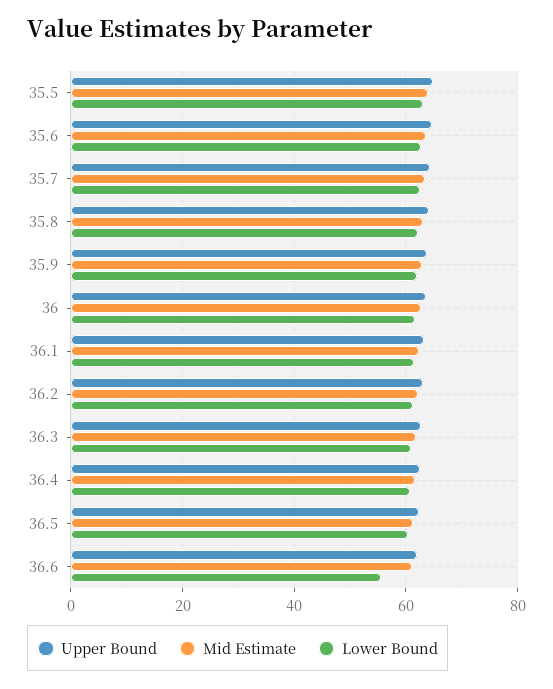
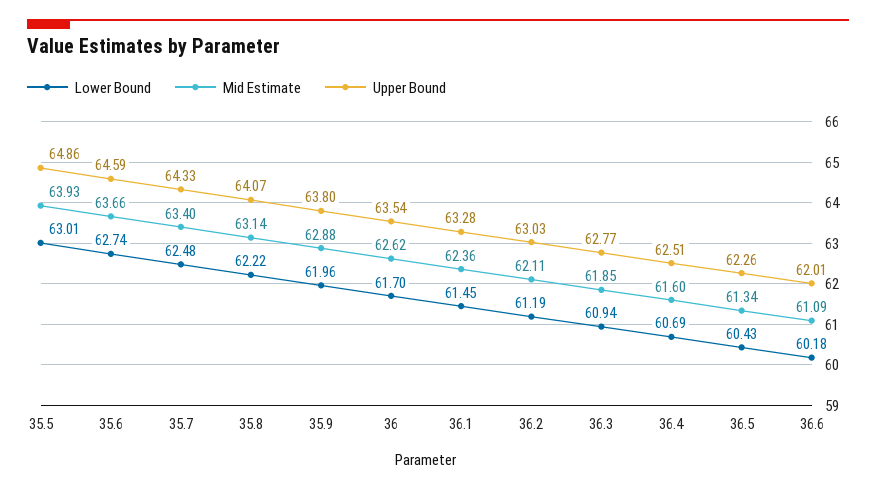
  {
    "Upper Bound": {
      "35.5": 64.86,
      "35.6": 64.59,
      "35.7": 64.33,
      "35.8": 64.07,
      "35.9": 63.8,
      "36": 63.54,
      "36.1": 63.28,
      "36.2": 63.03,
      "36.3": 62.77,
      "36.4": 62.51,
      "36.5": 62.26,
      "36.6": 62.01
    },
    "Mid Estimate": {
      "35.5": 63.93,
      "35.6": 63.66,
      "35.7": 63.4,
      "35.8": 63.14,
      "35.9": 62.88,
      "36": 62.62,
      "36.1": 62.36,
      "36.2": 62.11,
      "36.3": 61.85,
      "36.4": 61.6,
      "36.5": 61.34,
      "36.6": 61.09
    },
    "Lower Bound": {
      "35.5": 63.01,
      "35.6": 62.74,
      "35.7": 62.48,
      "35.8": 62.22,
      "35.9": 61.96,
      "36": 61.7,
      "36.1": 61.45,
      "36.2": 61.19,
      "36.3": 60.94,
      "36.4": 60.69,
      "36.5": 60.43,
-     "36.6": 56
+     "36.6": 60.18
    }
  }

